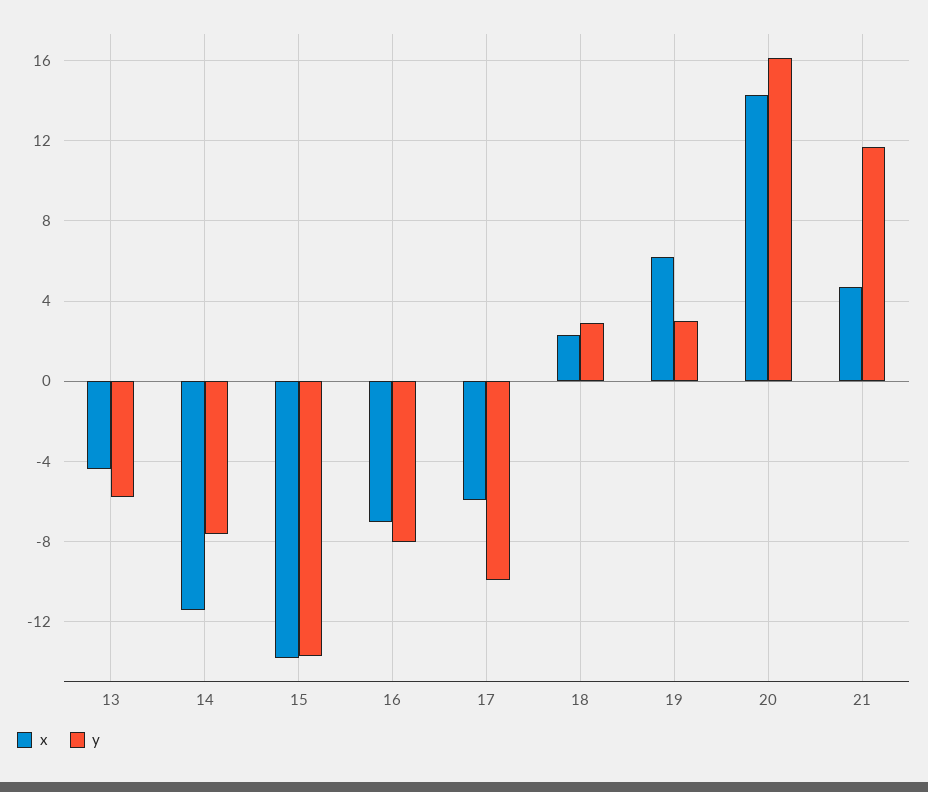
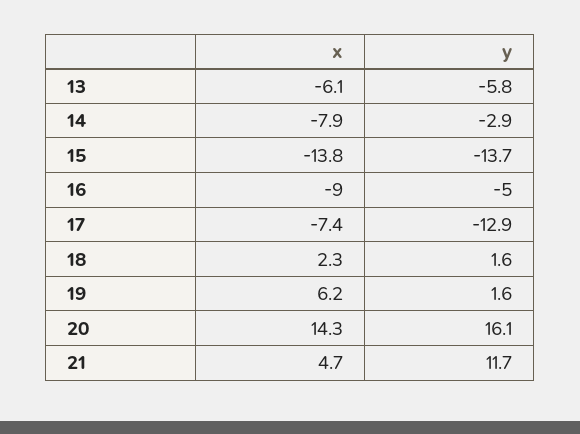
  {
    "x": {
-     "13": -4.5,
+     "13": -6.1,
-     "14": -11.5,
+     "14": -7.9,
      "15": -13.8,
-     "16": -7,
+     "16": -9,
-     "17": -6,
+     "17": -7.4,
      "18": 2.3,
      "19": 6.2,
      "20": 14.3,
      "21": 4.7
    },
    "y": {
      "13": -5.8,
-     "14": -7.5,
+     "14": -2.9,
      "15": -13.7,
-     "16": -8,
+     "16": -5,
-     "17": -10,
+     "17": -12.9,
-     "18": 3,
+     "18": 1.6,
-     "19": 3,
+     "19": 1.6,
      "20": 16.1,
      "21": 11.7
    }
  }

